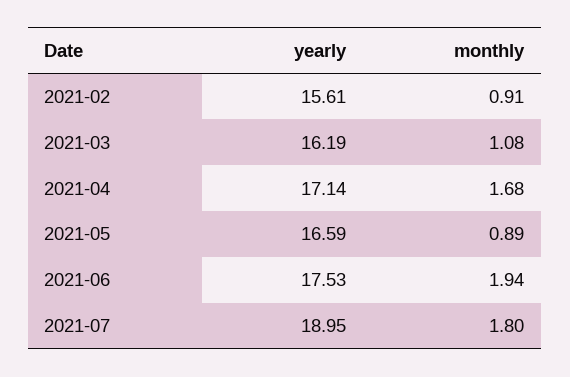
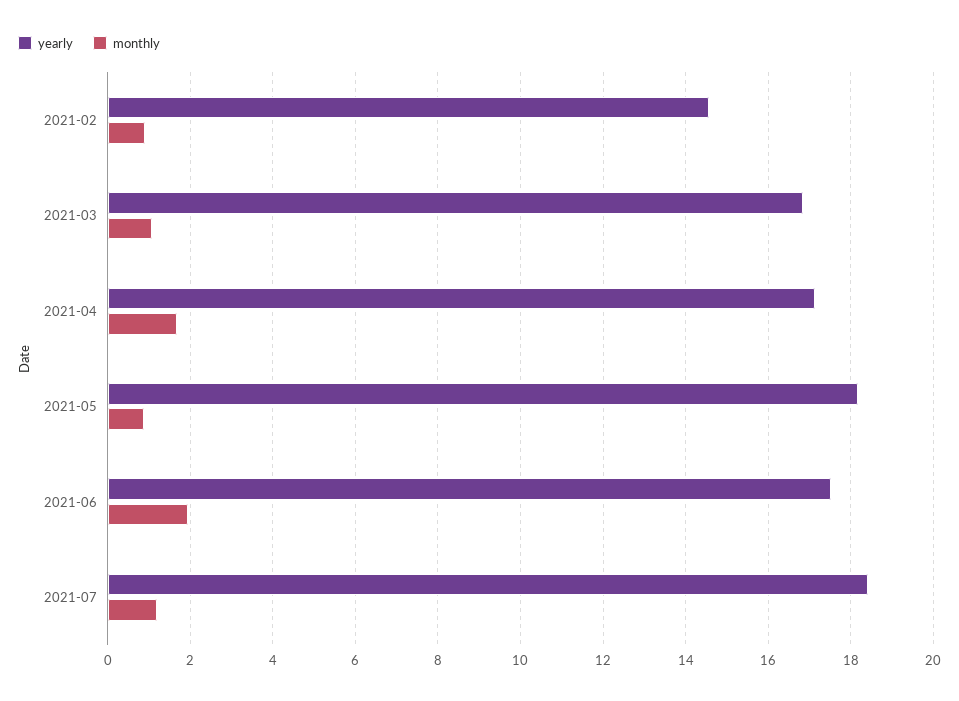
  {
    "yearly": {
-     "2021-02": 15.61,
+     "2021-02": 14.6,
-     "2021-03": 16.19,
+     "2021-03": 16.8,
      "2021-04": 17.14,
-     "2021-05": 16.59,
+     "2021-05": 18.2,
      "2021-06": 17.53,
-     "2021-07": 18.95
+     "2021-07": 18.4
    },
    "monthly": {
      "2021-02": 0.91,
      "2021-03": 1.08,
      "2021-04": 1.68,
      "2021-05": 0.89,
      "2021-06": 1.94,
-     "2021-07": 1.8
+     "2021-07": 1.2
    }
  }

